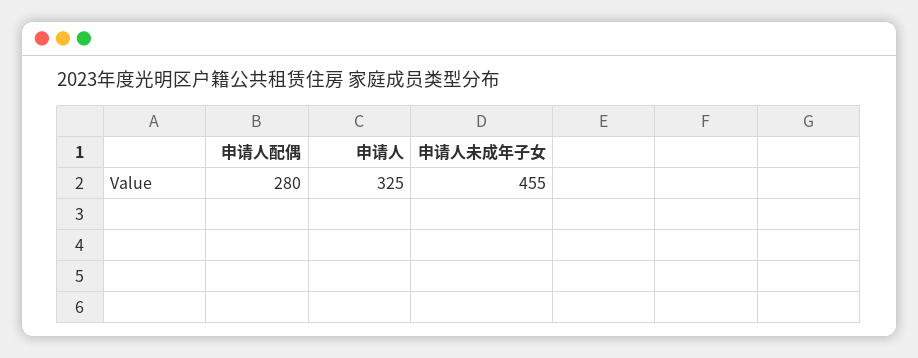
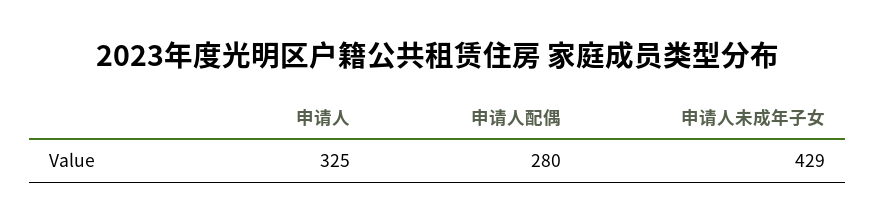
  {
    "申请人配偶": 280,
    "申请人": 325,
-   "申请人未成年子女": 455
+   "申请人未成年子女": 429
  }

